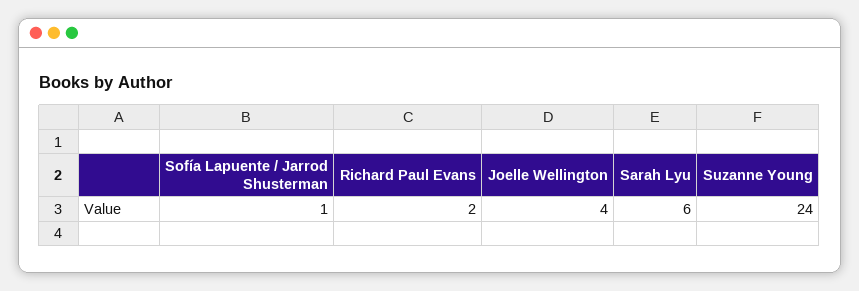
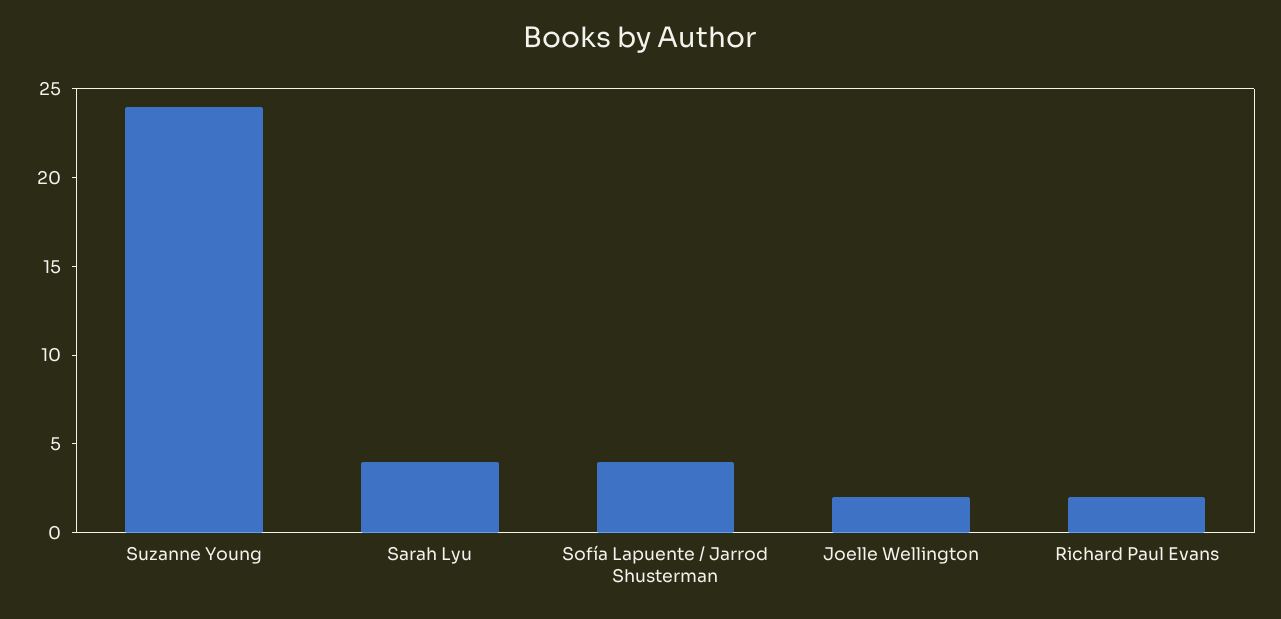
  {
-   "Sofía Lapuente / Jarrod Shusterman": 1,
+   "Sofía Lapuente / Jarrod Shusterman": 4,
    "Richard Paul Evans": 2,
-   "Joelle Wellington": 4,
+   "Joelle Wellington": 2,
-   "Sarah Lyu": 6,
+   "Sarah Lyu": 4,
    "Suzanne Young": 24
  }

